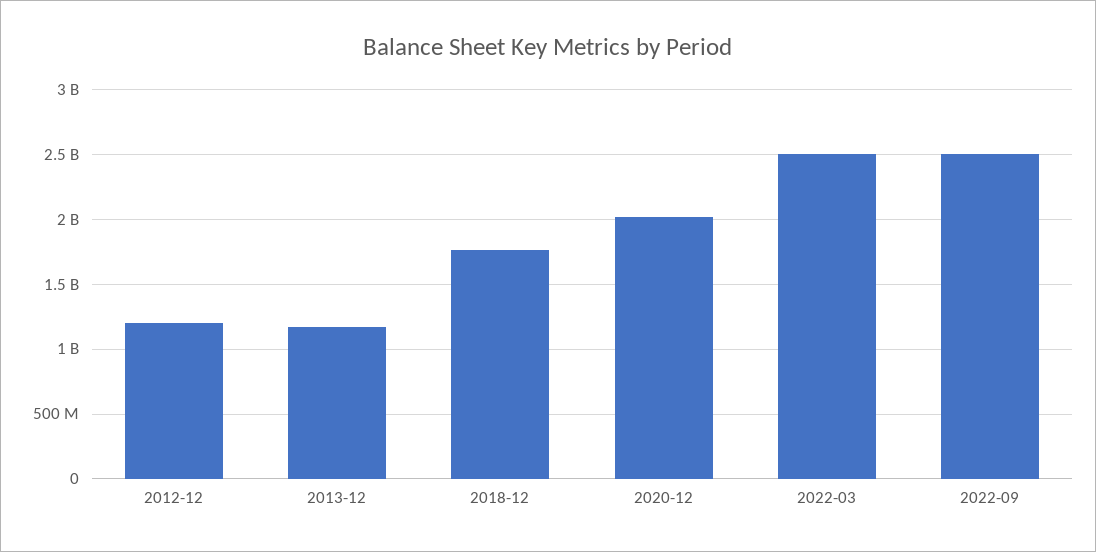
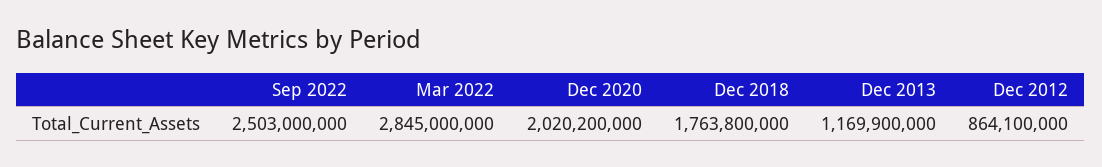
  {
-   "2012-12": 1200000000,
+   "2012-12": 864100000,
    "2013-12": 1169900000,
    "2018-12": 1763800000,
    "2020-12": 2020200000,
-   "2022-03": 2500000000,
+   "2022-03": 2845000000,
    "2022-09": 2503000000
  }

